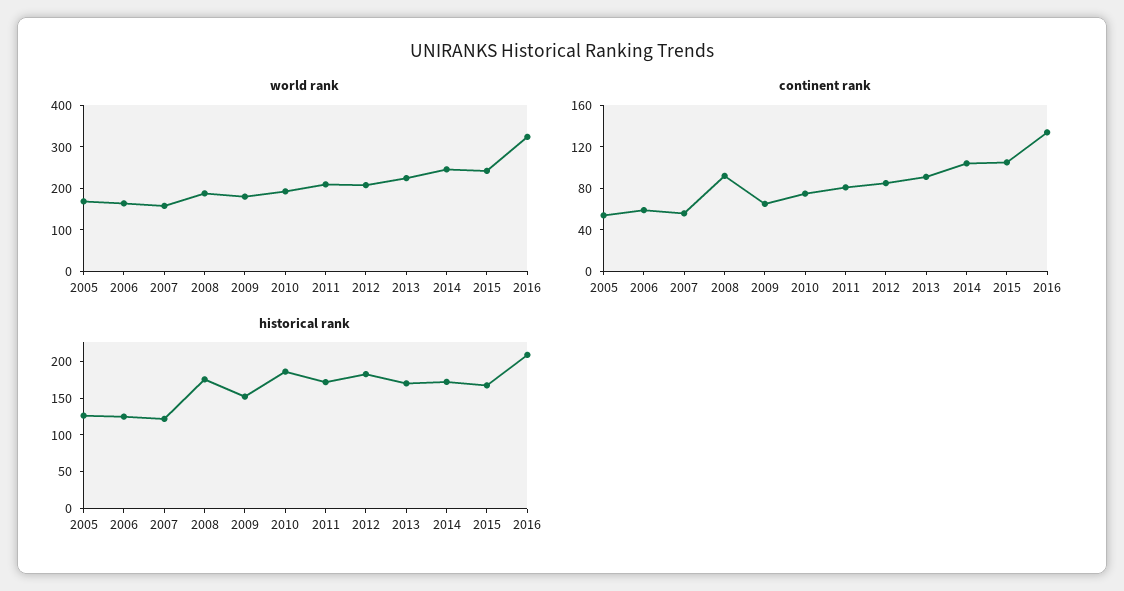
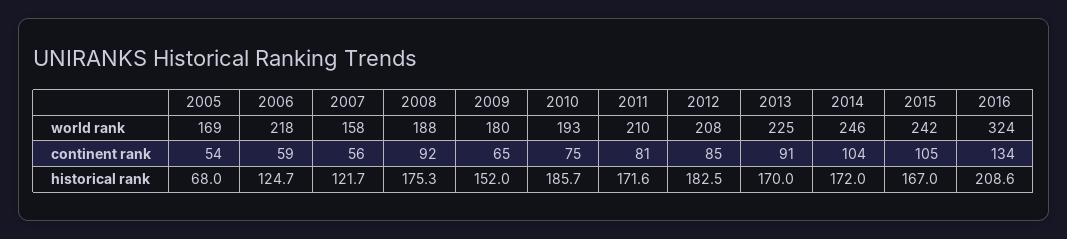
  {
    "world rank": {
      "2005": 169,
-     "2006": 160,
+     "2006": 218,
      "2007": 158,
      "2008": 188,
      "2009": 180,
      "2010": 193,
      "2011": 210,
      "2012": 208,
      "2013": 225,
      "2014": 246,
      "2015": 242,
      "2016": 324
    },
    "continent rank": {
      "2005": 54,
      "2006": 59,
      "2007": 56,
      "2008": 92,
      "2009": 65,
      "2010": 75,
      "2011": 81,
      "2012": 85,
      "2013": 91,
      "2014": 104,
      "2015": 105,
      "2016": 134
    },
    "historical rank": {
-     "2005": 125,
+     "2005": 68,
      "2006": 124.7,
      "2007": 121.7,
      "2008": 175.3,
      "2009": 152,
      "2010": 185.7,
      "2011": 171.6,
      "2012": 182.5,
      "2013": 170,
      "2014": 172,
      "2015": 167,
      "2016": 208.6
    }
  }

